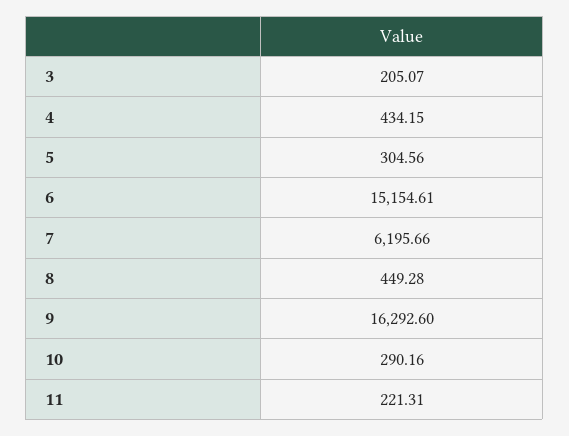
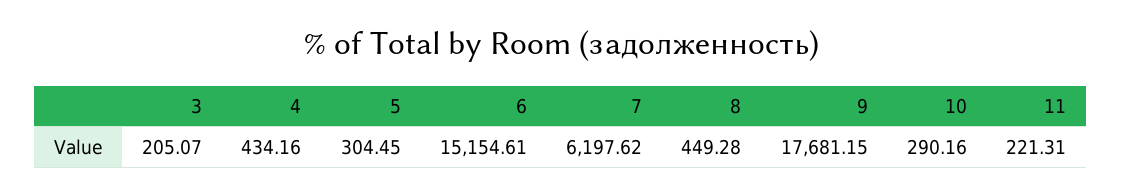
  {
    "3": 205.07,
-   "4": 434.15,
+   "4": 434.16,
-   "5": 304.56,
+   "5": 304.45,
    "6": 15154.61,
-   "7": 6195.66,
+   "7": 6197.62,
    "8": 449.28,
-   "9": 16292.6,
+   "9": 17681.15,
    "10": 290.16,
    "11": 221.31
  }

